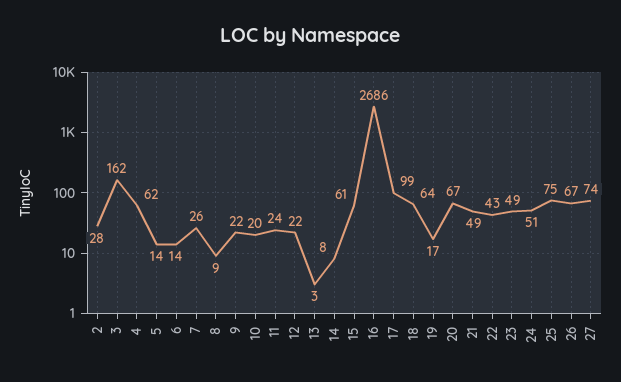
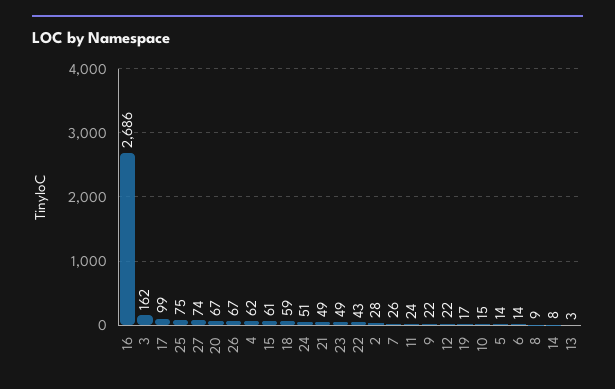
  {
    "2": 28,
    "3": 162,
    "4": 62,
    "5": 14,
    "6": 14,
    "7": 26,
    "8": 9,
    "9": 22,
-   "10": 20,
+   "10": 15,
    "11": 24,
    "12": 22,
    "13": 3,
    "14": 8,
    "15": 61,
    "16": 2686,
    "17": 99,
-   "18": 64,
+   "18": 59,
    "19": 17,
    "20": 67,
    "21": 49,
    "22": 43,
    "23": 49,
    "24": 51,
    "25": 75,
    "26": 67,
    "27": 74
  }

